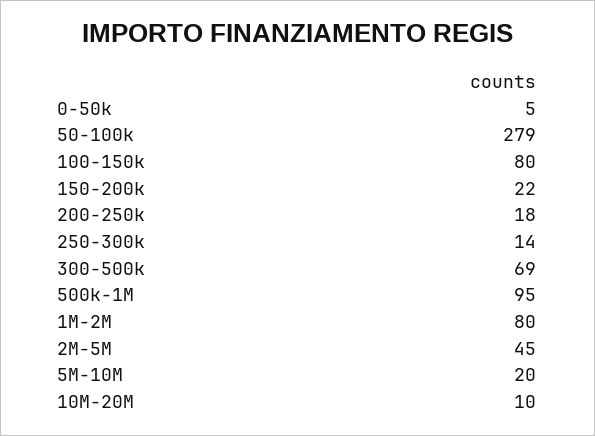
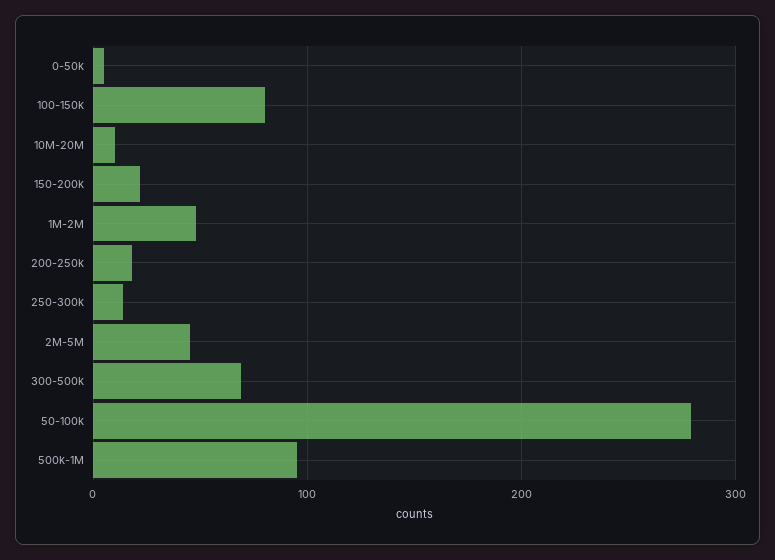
  {
    "0-50k": 5,
    "50-100k": 279,
    "100-150k": 80,
    "150-200k": 22,
    "200-250k": 18,
    "250-300k": 14,
    "300-500k": 69,
    "500k-1M": 95,
-   "1M-2M": 80,
+   "1M-2M": 50,
    "2M-5M": 45,
-   "5M-10M": 20,
    "10M-20M": 10
  }

